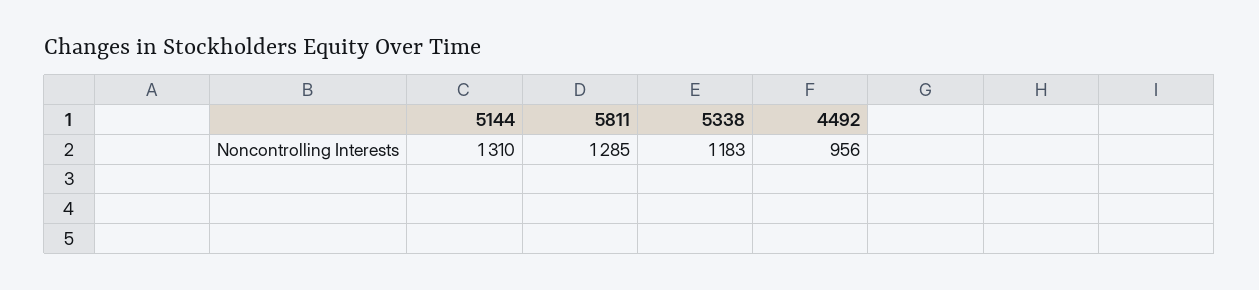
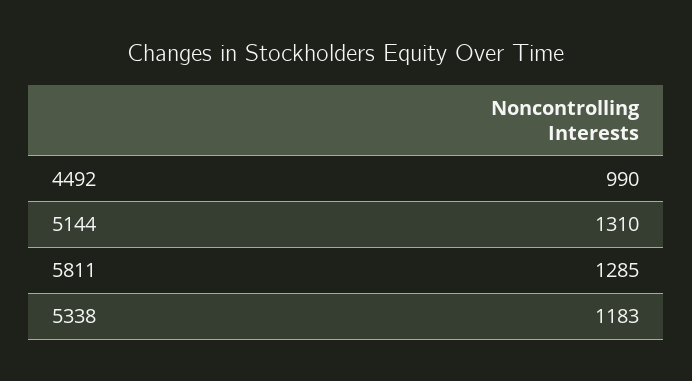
  {
    "5144": 1310,
    "5811": 1285,
    "5338": 1183,
-   "4492": 956
+   "4492": 990
  }

